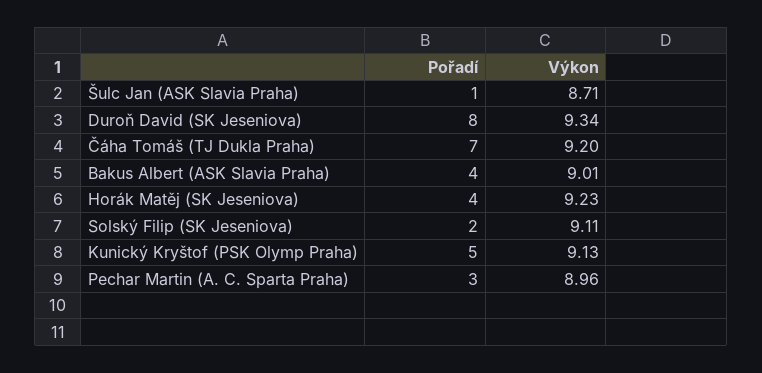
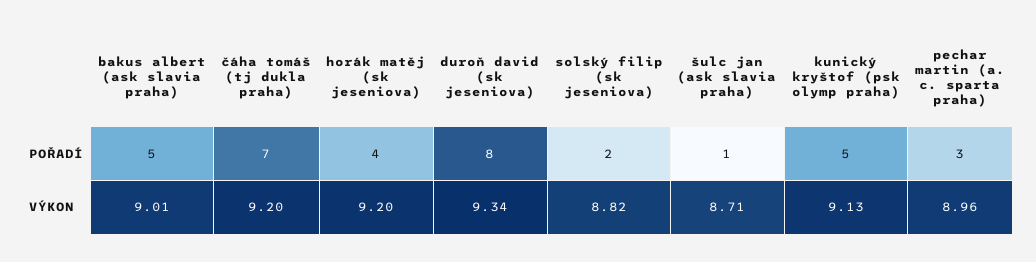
  {
    "Pořadí": {
      "Šulc Jan (ASK Slavia Praha)": 1,
      "Duroň David (SK Jeseniova)": 8,
      "Čáha Tomáš (TJ Dukla Praha)": 7,
-     "Bakus Albert (ASK Slavia Praha)": 4,
+     "Bakus Albert (ASK Slavia Praha)": 5,
      "Horák Matěj (SK Jeseniova)": 4,
      "Solský Filip (SK Jeseniova)": 2,
      "Kunický Kryštof (PSK Olymp Praha)": 5,
      "Pechar Martin (A. C. Sparta Praha)": 3
    },
    "Výkon": {
      "Šulc Jan (ASK Slavia Praha)": 8.71,
      "Duroň David (SK Jeseniova)": 9.34,
      "Čáha Tomáš (TJ Dukla Praha)": 9.2,
      "Bakus Albert (ASK Slavia Praha)": 9.01,
-     "Horák Matěj (SK Jeseniova)": 9.23,
+     "Horák Matěj (SK Jeseniova)": 9.2,
-     "Solský Filip (SK Jeseniova)": 9.11,
+     "Solský Filip (SK Jeseniova)": 8.82,
      "Kunický Kryštof (PSK Olymp Praha)": 9.13,
      "Pechar Martin (A. C. Sparta Praha)": 8.96
    }
  }

